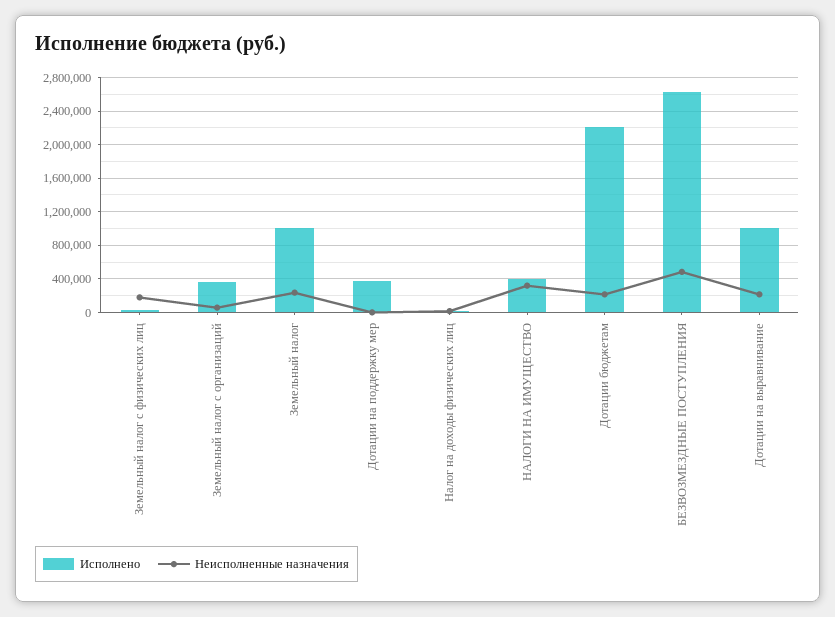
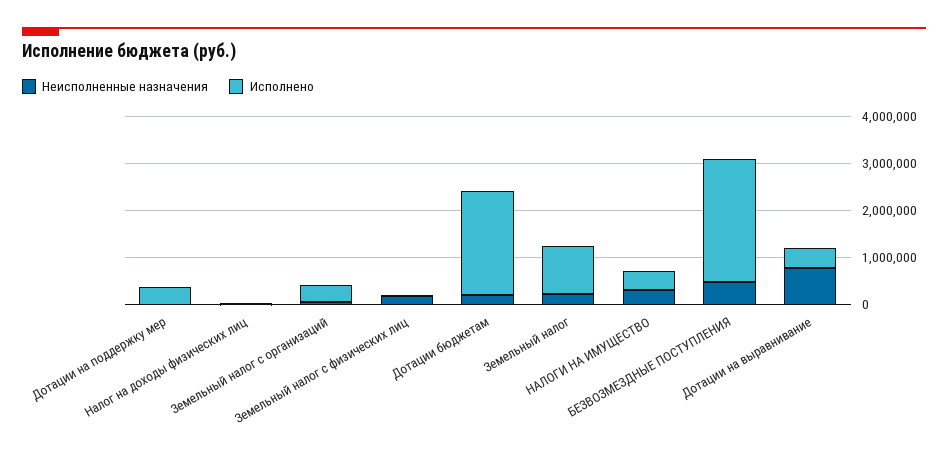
  {
    "Исполнено": {
      "Земельный налог с физических лиц": 0,
      "Земельный налог с организаций": 400000,
      "Земельный налог": 1000000,
      "Дотации на поддержку мер": 400000,
      "Налог на доходы физических лиц": 0,
      "НАЛОГИ НА ИМУЩЕСТВО": 400000,
      "Дотации бюджетам": 2200000,
      "БЕЗВОЗМЕЗДНЫЕ ПОСТУПЛЕНИЯ": 2600000,
-     "Дотации на выравнивание": 1000000
+     "Дотации на выравнивание": 400000
    },
    "Неисполненные назначения": {
      "Земельный налог с физических лиц": 200000,
      "Земельный налог с организаций": 100000,
      "Земельный налог": 200000,
      "Дотации на поддержку мер": 0,
      "Налог на доходы физических лиц": 0,
      "НАЛОГИ НА ИМУЩЕСТВО": 300000,
      "Дотации бюджетам": 200000,
      "БЕЗВОЗМЕЗДНЫЕ ПОСТУПЛЕНИЯ": 500000,
-     "Дотации на выравнивание": 200000
+     "Дотации на выравнивание": 800000
    }
  }

